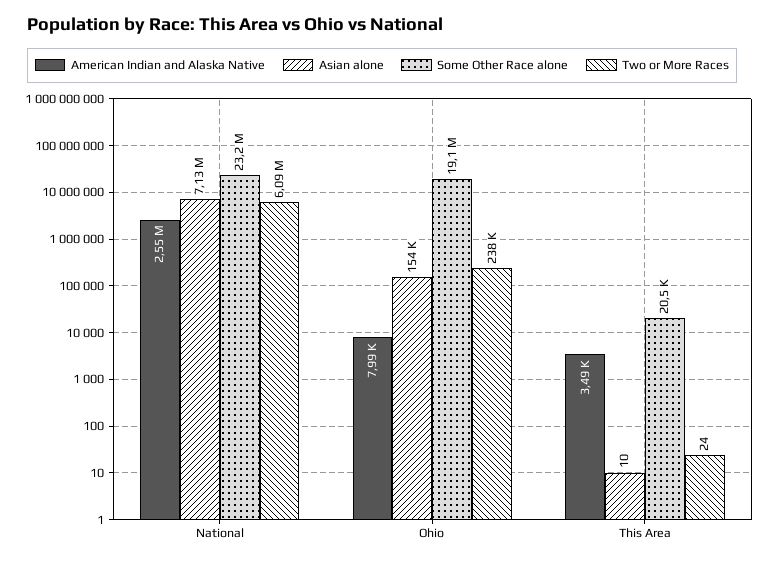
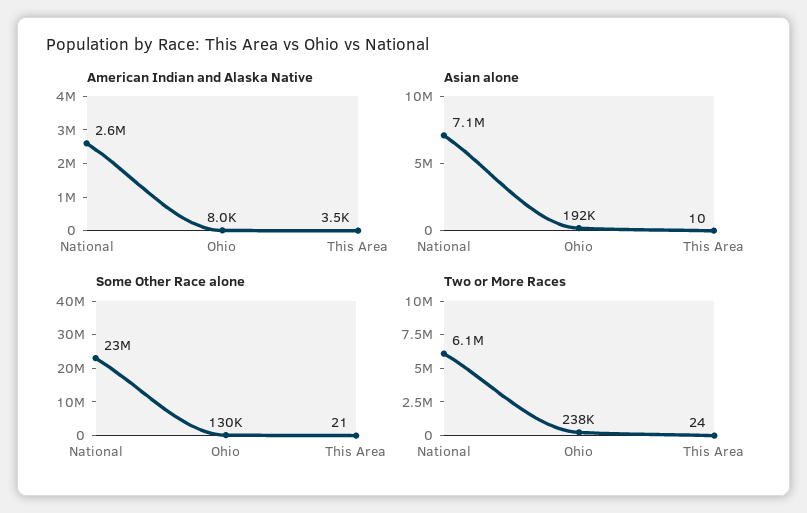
  {
    "American Indian and Alaska Native": {
      "National": 2550000,
      "Ohio": 7990,
      "This Area": 3490
    },
    "Asian alone": {
      "National": 7130000,
-     "Ohio": 154000,
+     "Ohio": 192000,
      "This Area": 10
    },
    "Some Other Race alone": {
      "National": 23200000,
-     "Ohio": 19100000,
+     "Ohio": 130000,
-     "This Area": 20500
+     "This Area": 21
    },
    "Two or More Races": {
      "National": 6090000,
      "Ohio": 238000,
      "This Area": 24
    }
  }

